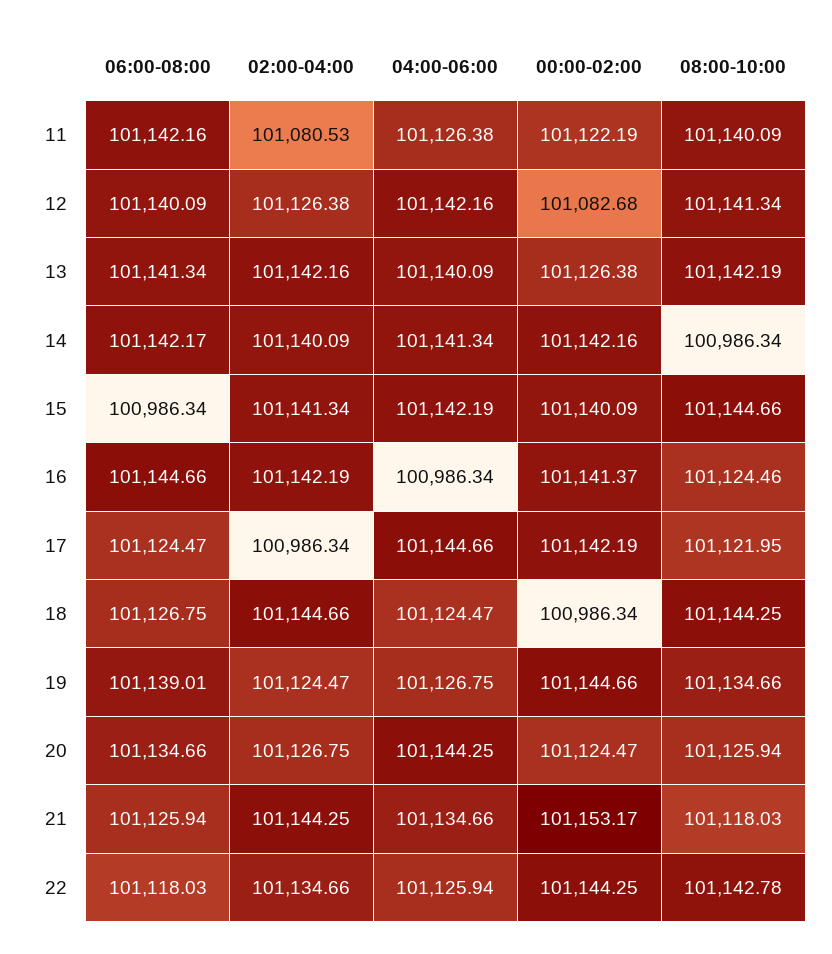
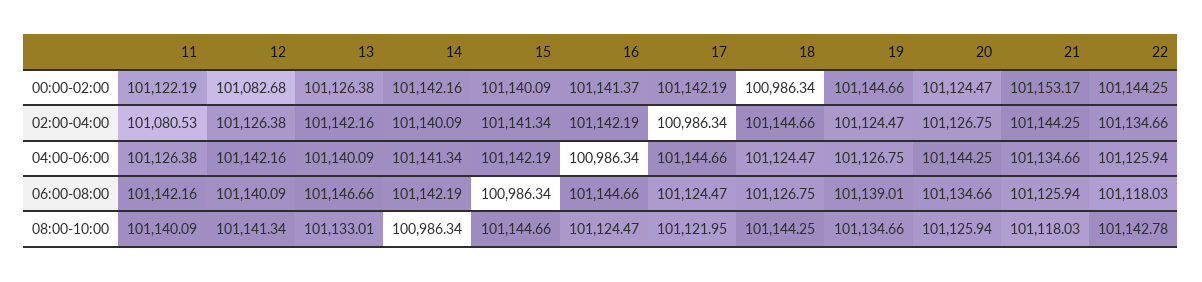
  {
    "06:00-08:00": {
      "11": 101142.16,
      "12": 101140.09,
-     "13": 101141.34,
+     "13": 101146.66,
-     "14": 101142.17,
+     "14": 101142.19,
      "15": 100986.34,
      "16": 101144.66,
      "17": 101124.47,
      "18": 101126.75,
      "19": 101139.01,
      "20": 101134.66,
      "21": 101125.94,
      "22": 101118.03
    },
    "02:00-04:00": {
      "11": 101080.53,
      "12": 101126.38,
      "13": 101142.16,
      "14": 101140.09,
      "15": 101141.34,
      "16": 101142.19,
      "17": 100986.34,
      "18": 101144.66,
      "19": 101124.47,
      "20": 101126.75,
      "21": 101144.25,
      "22": 101134.66
    },
    "04:00-06:00": {
      "11": 101126.38,
      "12": 101142.16,
      "13": 101140.09,
      "14": 101141.34,
      "15": 101142.19,
      "16": 100986.34,
      "17": 101144.66,
      "18": 101124.47,
      "19": 101126.75,
      "20": 101144.25,
      "21": 101134.66,
      "22": 101125.94
    },
    "00:00-02:00": {
      "11": 101122.19,
      "12": 101082.68,
      "13": 101126.38,
      "14": 101142.16,
      "15": 101140.09,
      "16": 101141.37,
      "17": 101142.19,
      "18": 100986.34,
      "19": 101144.66,
      "20": 101124.47,
      "21": 101153.17,
      "22": 101144.25
    },
    "08:00-10:00": {
      "11": 101140.09,
      "12": 101141.34,
-     "13": 101142.19,
+     "13": 101133.01,
      "14": 100986.34,
      "15": 101144.66,
-     "16": 101124.46,
+     "16": 101124.47,
      "17": 101121.95,
      "18": 101144.25,
      "19": 101134.66,
      "20": 101125.94,
      "21": 101118.03,
      "22": 101142.78
    }
  }

